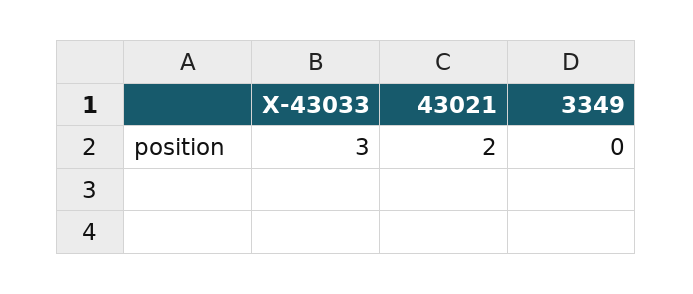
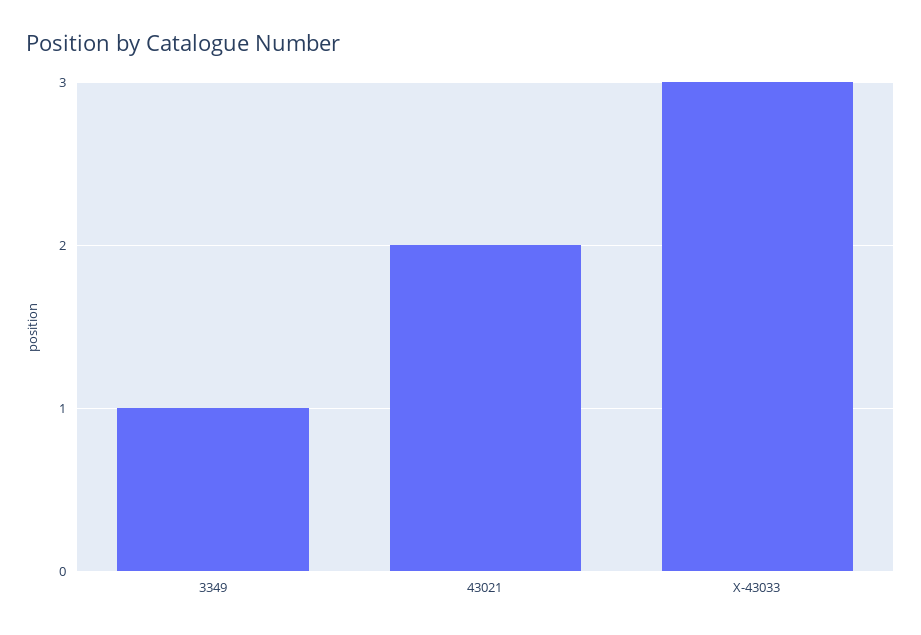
  {
    "X-43033": 3,
    "43021": 2,
-   "3349": 0
+   "3349": 1
  }

